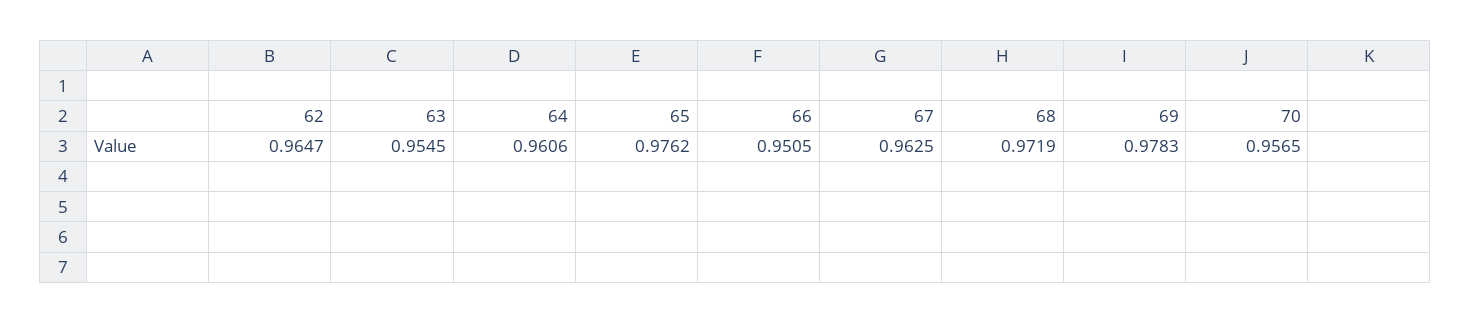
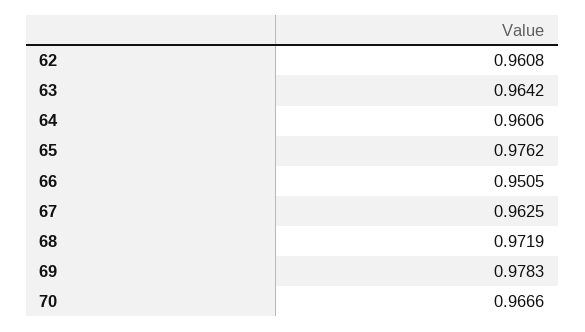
  {
-   "62": 0.9647,
+   "62": 0.9608,
-   "63": 0.9545,
+   "63": 0.9642,
    "64": 0.9606,
    "65": 0.9762,
    "66": 0.9505,
    "67": 0.9625,
    "68": 0.9719,
    "69": 0.9783,
-   "70": 0.9565
+   "70": 0.9666
  }

